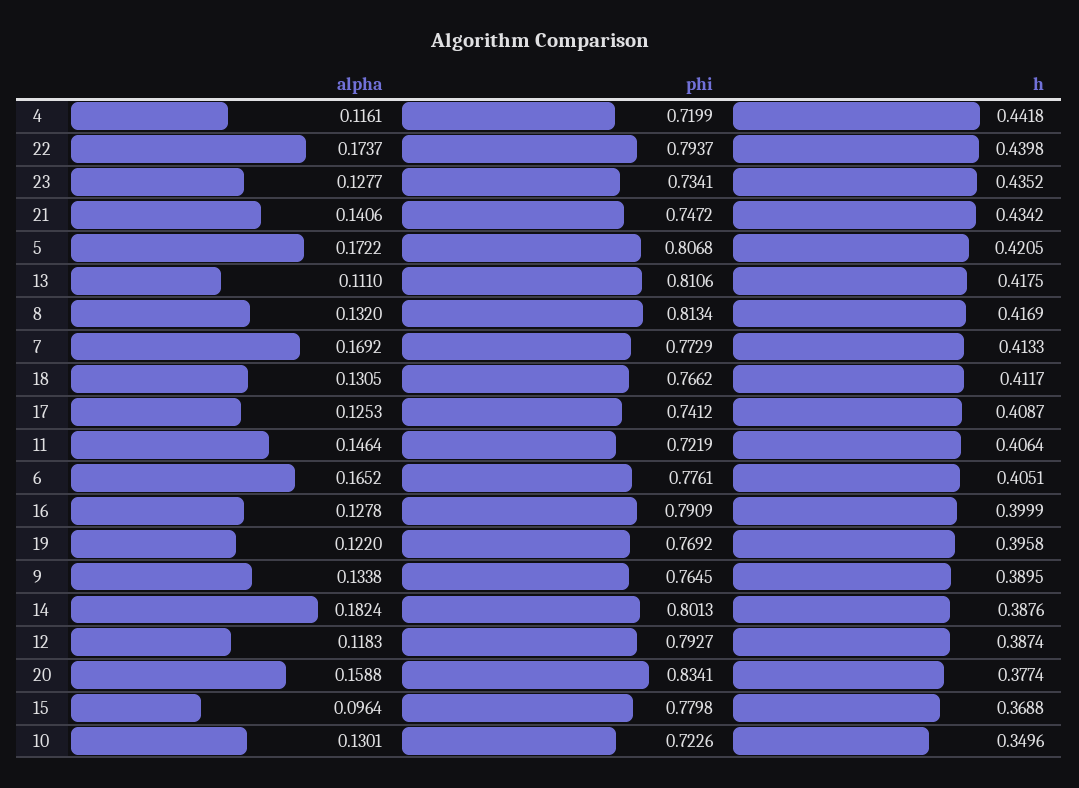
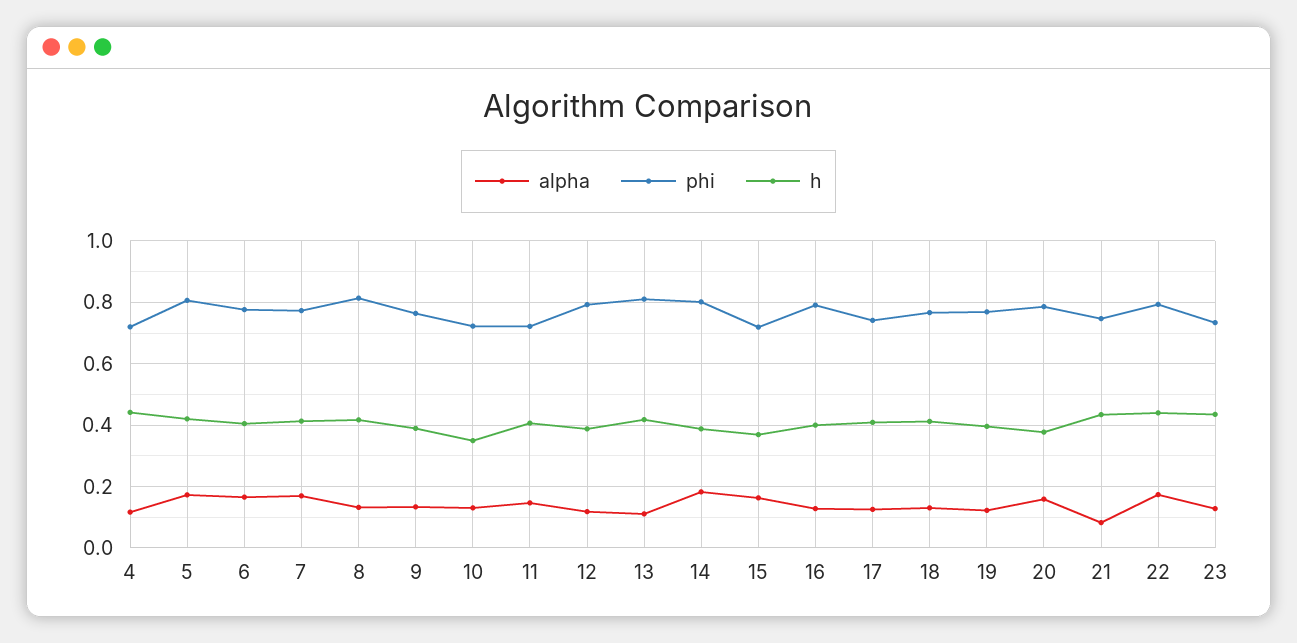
  {
    "alpha": {
      "4": 0.1161,
      "22": 0.1737,
      "23": 0.1277,
-     "21": 0.1406,
+     "21": 0.08,
      "5": 0.1722,
      "13": 0.111,
      "8": 0.132,
      "7": 0.1692,
      "18": 0.1305,
      "17": 0.1253,
      "11": 0.1464,
      "6": 0.1652,
      "16": 0.1278,
      "19": 0.122,
      "9": 0.1338,
      "14": 0.1824,
      "12": 0.1183,
      "20": 0.1588,
-     "15": 0.0964,
+     "15": 0.16,
      "10": 0.1301
    },
    "phi": {
      "4": 0.7199,
      "22": 0.7937,
      "23": 0.7341,
      "21": 0.7472,
      "5": 0.8068,
      "13": 0.8106,
      "8": 0.8134,
      "7": 0.7729,
      "18": 0.7662,
      "17": 0.7412,
      "11": 0.7219,
      "6": 0.7761,
      "16": 0.7909,
      "19": 0.7692,
      "9": 0.7645,
      "14": 0.8013,
      "12": 0.7927,
-     "20": 0.8341,
+     "20": 0.78,
-     "15": 0.7798,
+     "15": 0.72,
      "10": 0.7226
    },
    "h": {
      "4": 0.4418,
      "22": 0.4398,
      "23": 0.4352,
      "21": 0.4342,
      "5": 0.4205,
      "13": 0.4175,
      "8": 0.4169,
      "7": 0.4133,
      "18": 0.4117,
      "17": 0.4087,
      "11": 0.4064,
      "6": 0.4051,
      "16": 0.3999,
      "19": 0.3958,
      "9": 0.3895,
      "14": 0.3876,
      "12": 0.3874,
      "20": 0.3774,
      "15": 0.3688,
      "10": 0.3496
    }
  }

